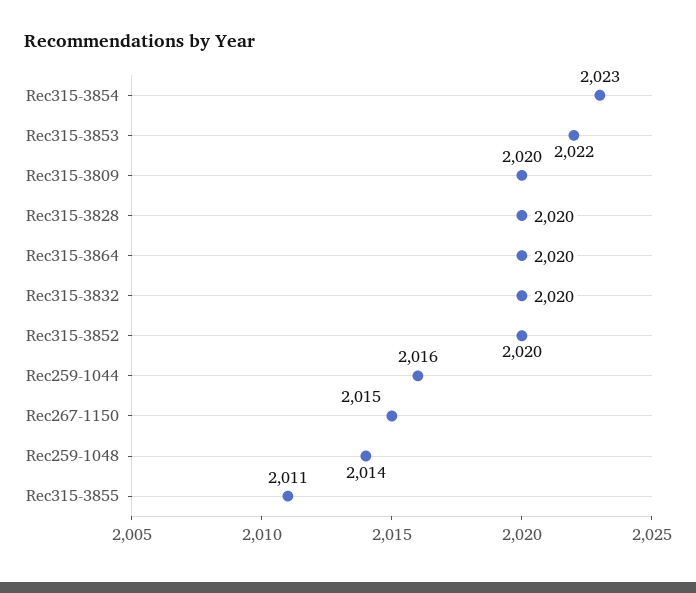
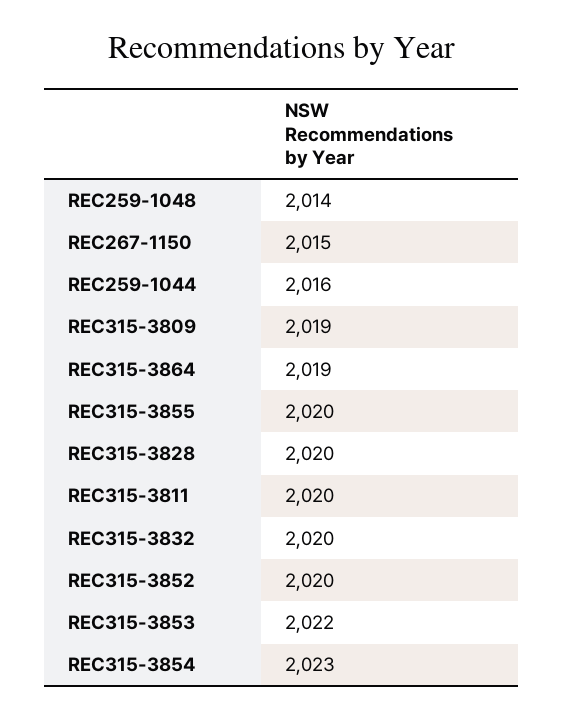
  {
    "Rec315-3854": 2023,
    "Rec315-3853": 2022,
-   "Rec315-3809": 2020,
+   "Rec315-3809": 2019,
    "Rec315-3828": 2020,
-   "Rec315-3864": 2020,
+   "Rec315-3864": 2019,
    "Rec315-3832": 2020,
    "Rec315-3852": 2020,
    "Rec259-1044": 2016,
    "Rec267-1150": 2015,
    "Rec259-1048": 2014,
-   "Rec315-3855": 2011
+   "Rec315-3855": 2020,
+   "REC315-3811": 2020
  }

